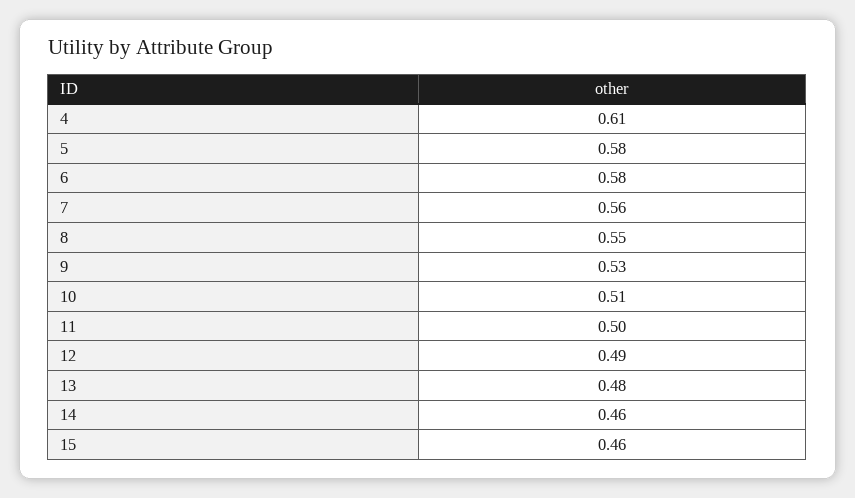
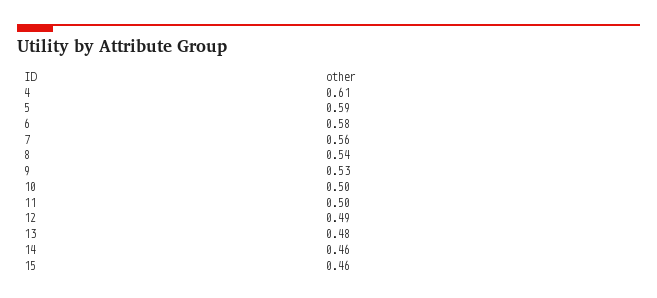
  {
    "4": 0.61,
-   "5": 0.58,
+   "5": 0.59,
    "6": 0.58,
    "7": 0.56,
-   "8": 0.55,
+   "8": 0.54,
    "9": 0.53,
-   "10": 0.51,
+   "10": 0.5,
    "11": 0.5,
    "12": 0.49,
    "13": 0.48,
    "14": 0.46,
    "15": 0.46
  }

